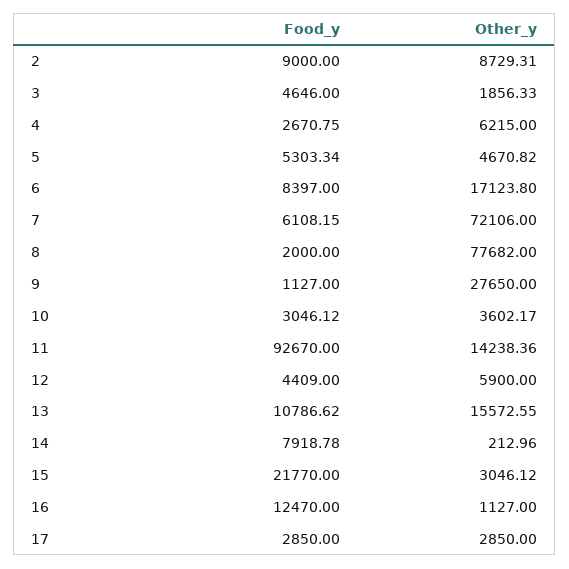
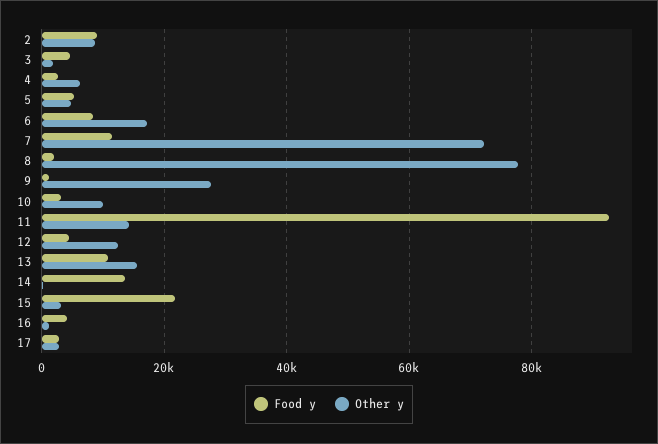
  {
    "Food_y": {
      "2": 9000,
      "3": 4646,
      "4": 2670.75,
      "5": 5303.34,
      "6": 8397,
-     "7": 6108.15,
+     "7": 12000,
      "8": 2000,
      "9": 1127,
      "10": 3046.12,
      "11": 92670,
      "12": 4409,
      "13": 10786.62,
-     "14": 7918.78,
+     "14": 14000,
      "15": 21770,
-     "16": 12470,
+     "16": 4000,
      "17": 2850
    },
    "Other_y": {
      "2": 8729.31,
      "3": 1856.33,
      "4": 6215,
      "5": 4670.82,
      "6": 17123.8,
      "7": 72106,
      "8": 77682,
      "9": 27650,
-     "10": 3602.17,
+     "10": 10000,
      "11": 14238.36,
-     "12": 5900,
+     "12": 12000,
      "13": 15572.55,
      "14": 212.96,
      "15": 3046.12,
      "16": 1127,
      "17": 2850
    }
  }

